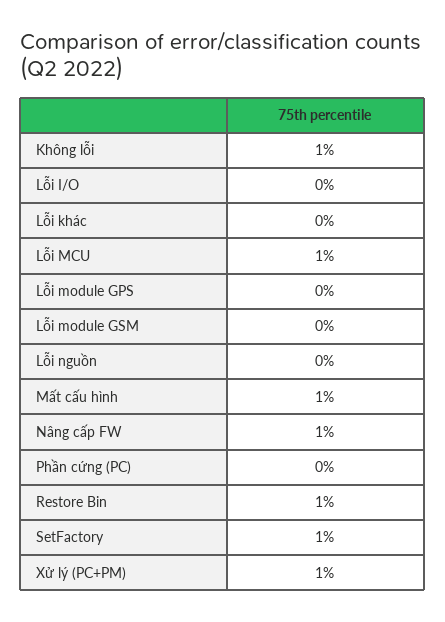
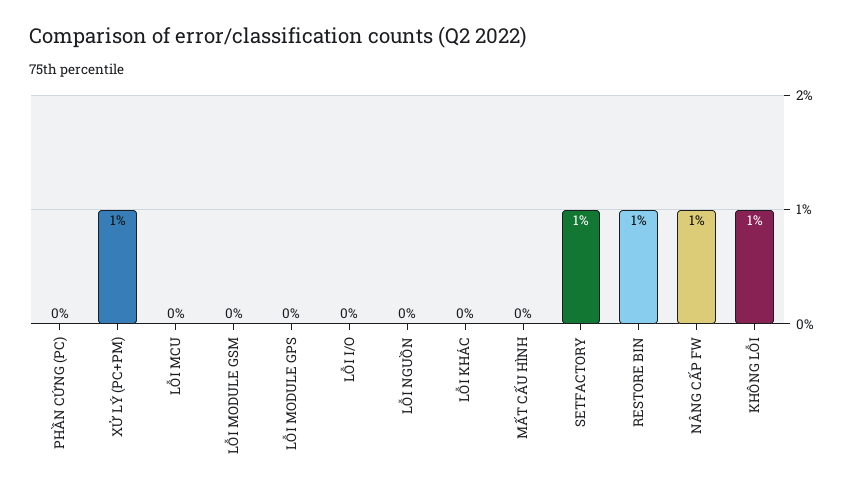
  {
    "Không lỗi": 1,
    "Lỗi I/O": 0,
    "Lỗi khác": 0,
-   "Lỗi MCU": 1,
+   "Lỗi MCU": 0,
    "Lỗi module GPS": 0,
    "Lỗi module GSM": 0,
    "Lỗi nguồn": 0,
-   "Mất cấu hình": 1,
+   "Mất cấu hình": 0,
    "Nâng cấp FW": 1,
    "Phần cứng (PC)": 0,
    "Restore Bin": 1,
    "SetFactory": 1,
    "Xử lý (PC+PM)": 1
  }

